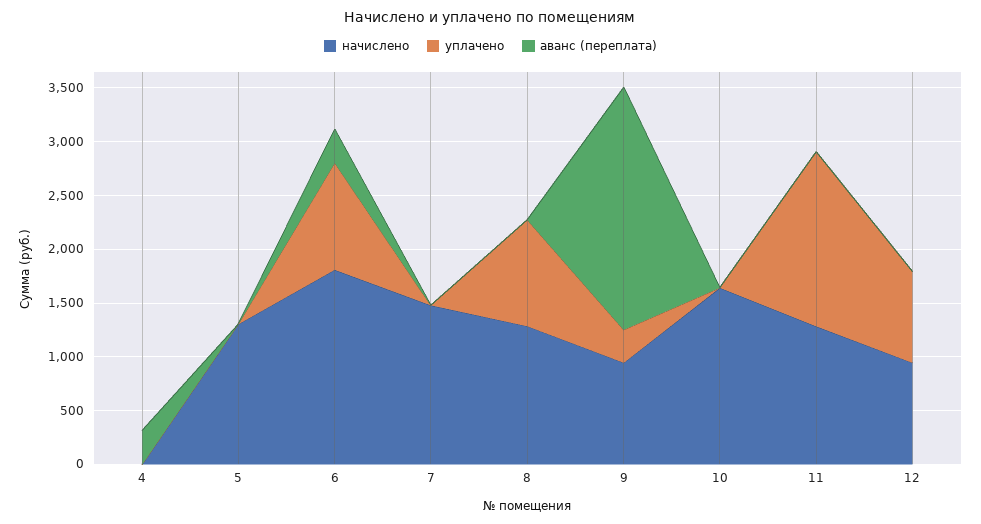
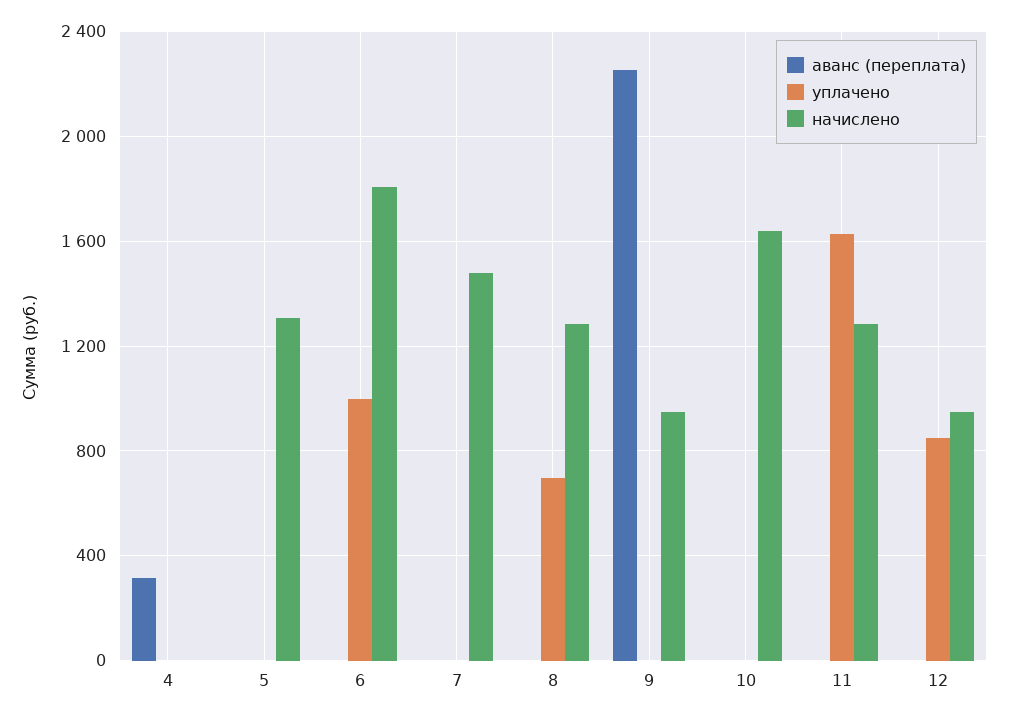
  {
    "начислено": {
      "4": 0,
      "5": 1300,
      "6": 1800,
      "7": 1500,
      "8": 1300,
      "9": 950,
      "10": 1650,
      "11": 1300,
      "12": 950
    },
    "уплачено": {
      "4": 0,
      "5": 0,
      "6": 1000,
      "7": 0,
-     "8": 1000,
+     "8": 700,
-     "9": 300,
+     "9": 0,
      "10": 0,
      "11": 1650,
      "12": 850
    },
    "аванс (переплата)": {
      "4": 300,
      "5": 0,
-     "6": 300,
+     "6": 0,
      "7": 0,
      "8": 0,
      "9": 2250,
      "10": 0,
      "11": 0,
      "12": 0
    }
  }

